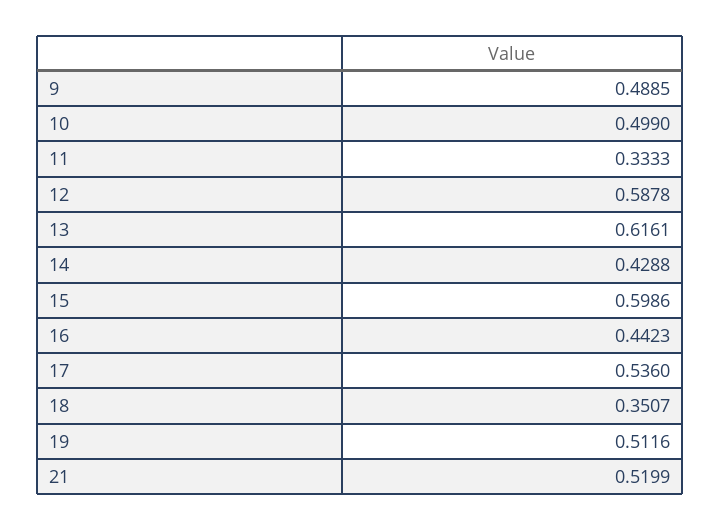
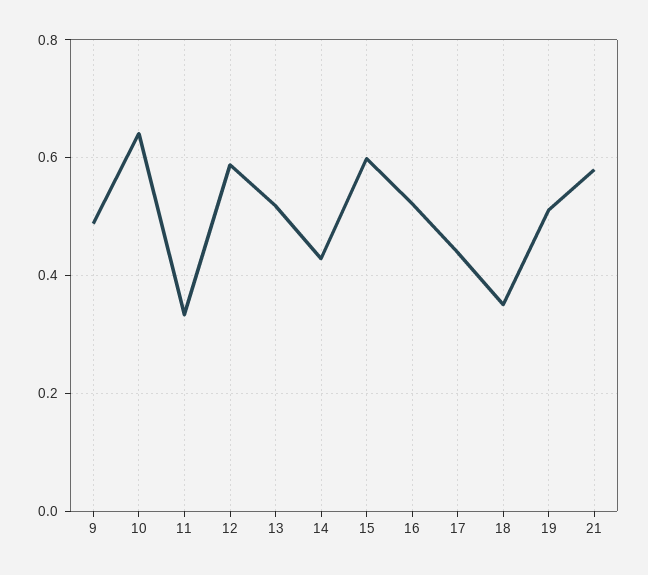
  {
    "9": 0.4885,
-   "10": 0.499,
+   "10": 0.64,
    "11": 0.3333,
    "12": 0.5878,
-   "13": 0.6161,
+   "13": 0.52,
    "14": 0.4288,
    "15": 0.5986,
-   "16": 0.4423,
+   "16": 0.52,
-   "17": 0.536,
+   "17": 0.44,
    "18": 0.3507,
    "19": 0.5116,
-   "21": 0.5199
+   "21": 0.58
  }

